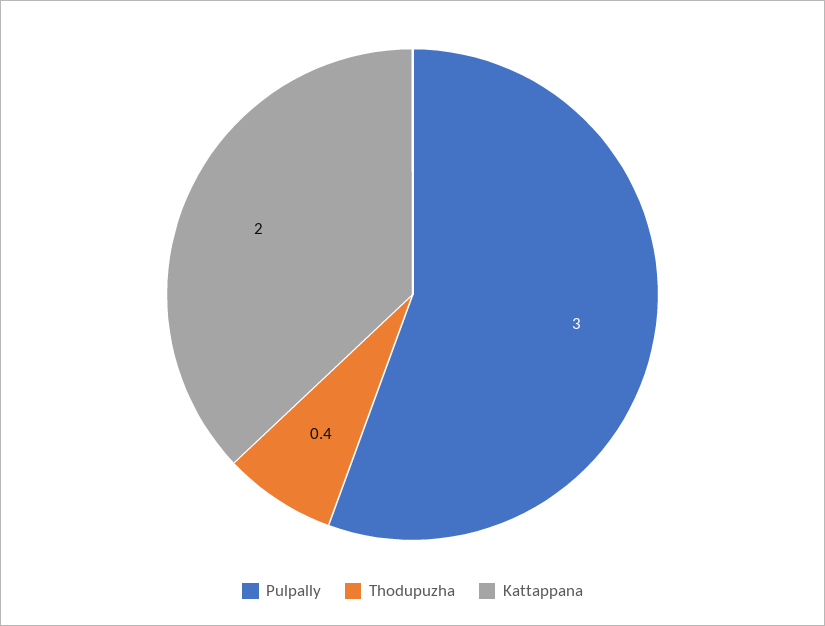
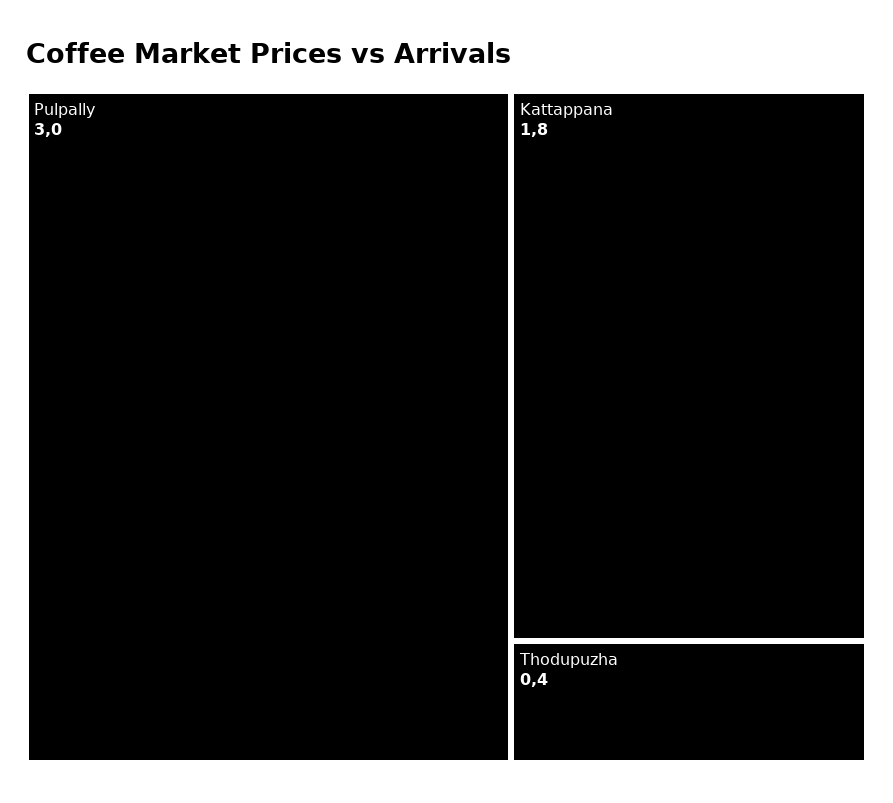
  {
    "Pulpally": 3,
    "Thodupuzha": 0.4,
-   "Kattappana": 2
+   "Kattappana": 1.8
  }

